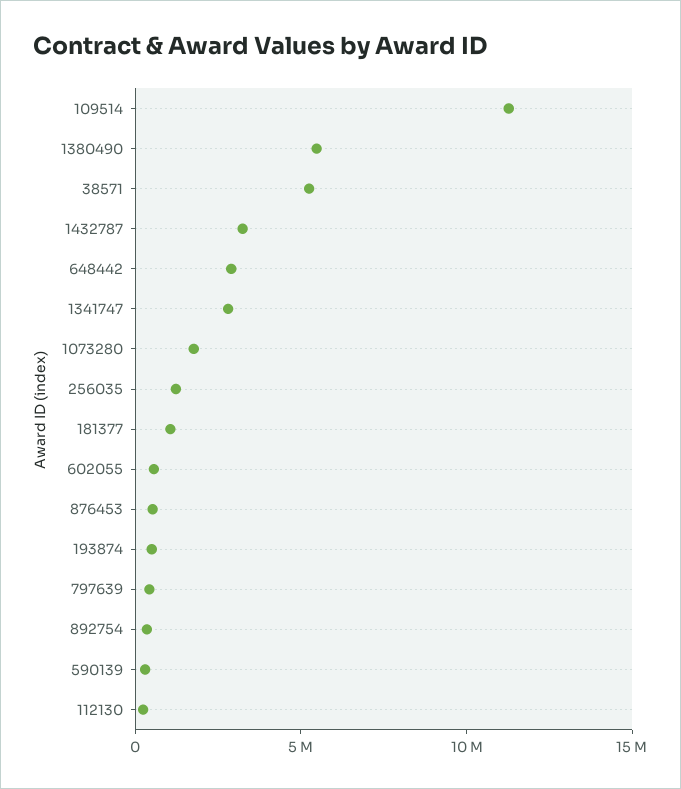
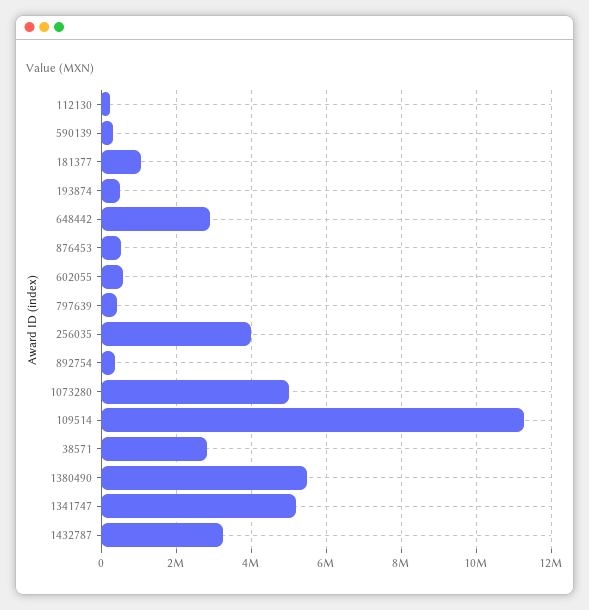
  {
    "109514": 11200000,
    "1380490": 5400000,
-   "38571": 5000000,
+   "38571": 2800000,
    "1432787": 3200000,
    "648442": 3000000,
-   "1341747": 3000000,
+   "1341747": 5200000,
-   "1073280": 2000000,
+   "1073280": 5000000,
-   "256035": 1000000,
+   "256035": 4000000,
    "181377": 1000000,
    "602055": 600000,
    "876453": 600000,
    "193874": 600000,
    "797639": 400000,
    "892754": 400000,
    "590139": 200000,
    "112130": 200000
  }

